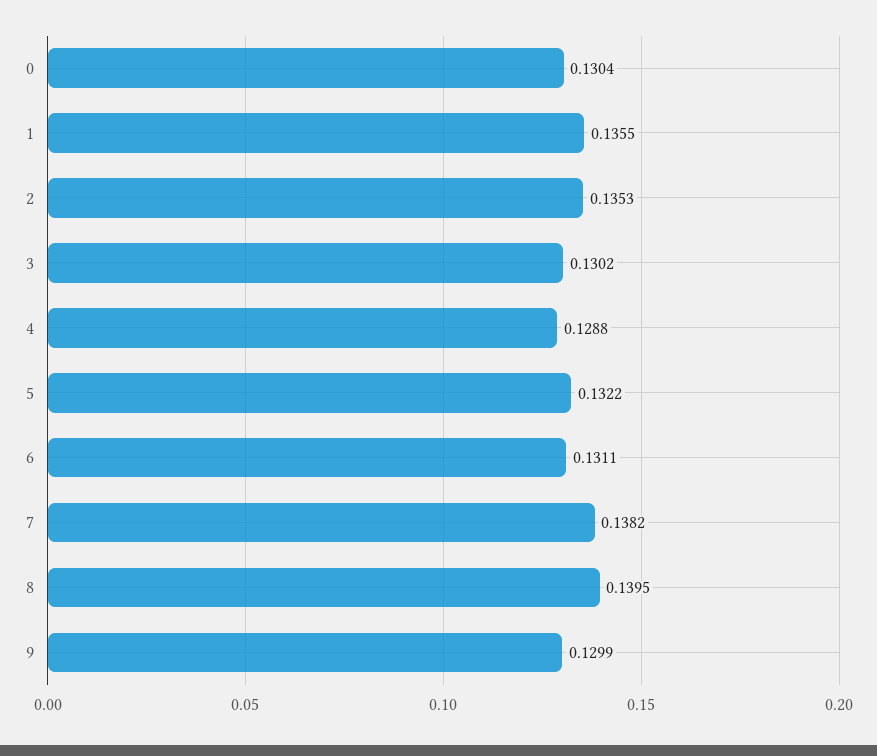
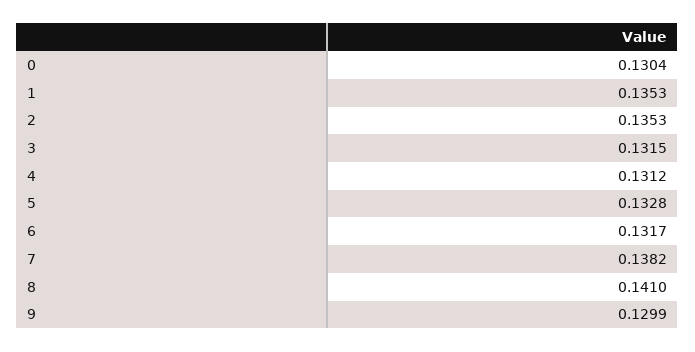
  {
    "0": 0.1304,
-   "1": 0.1355,
+   "1": 0.1353,
    "2": 0.1353,
-   "3": 0.1302,
+   "3": 0.1315,
-   "4": 0.1288,
+   "4": 0.1312,
-   "5": 0.1322,
+   "5": 0.1328,
-   "6": 0.1311,
+   "6": 0.1317,
    "7": 0.1382,
-   "8": 0.1395,
+   "8": 0.141,
    "9": 0.1299
  }

